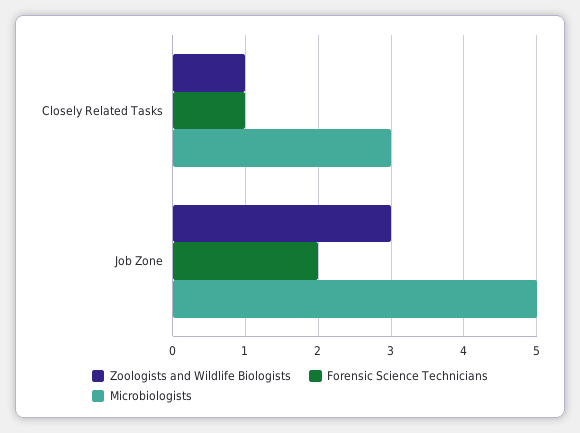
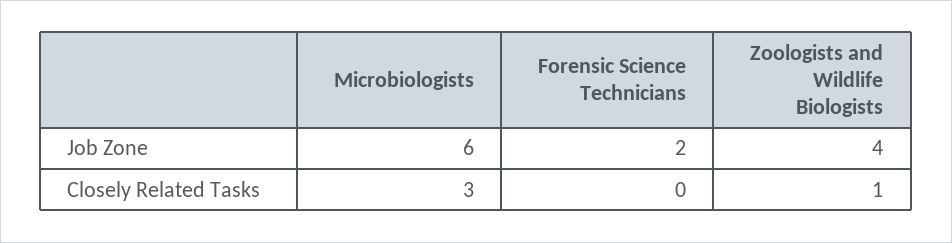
  {
    "Zoologists and Wildlife Biologists": {
      "Closely Related Tasks": 1,
-     "Job Zone": 3
+     "Job Zone": 4
    },
    "Forensic Science Technicians": {
-     "Closely Related Tasks": 1,
+     "Closely Related Tasks": 0,
      "Job Zone": 2
    },
    "Microbiologists": {
      "Closely Related Tasks": 3,
-     "Job Zone": 5
+     "Job Zone": 6
    }
  }

